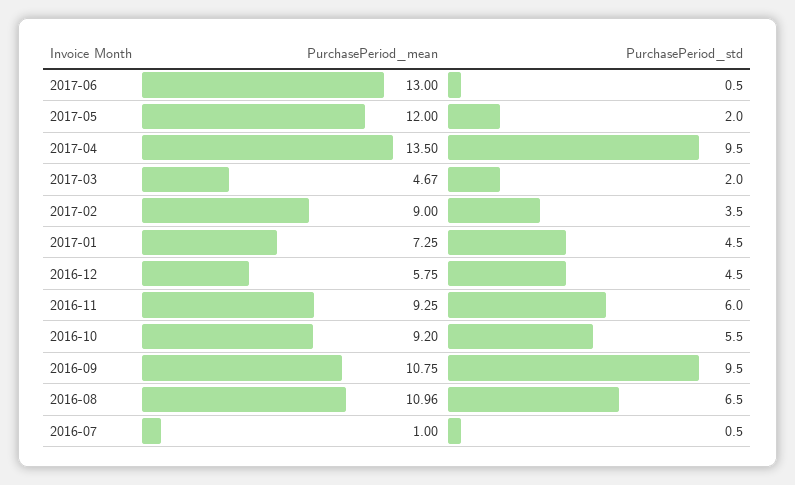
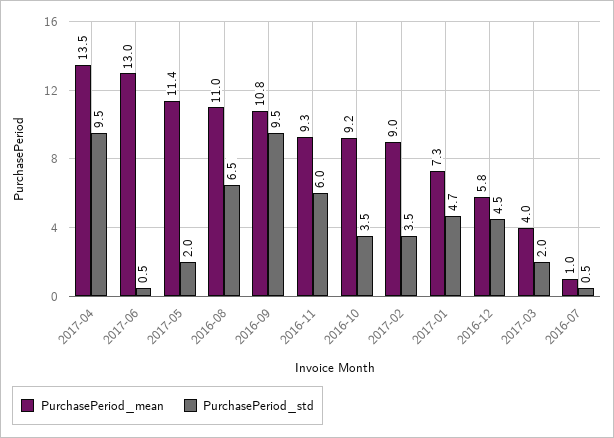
  {
    "PurchasePeriod_mean": {
      "2017-06": 13,
-     "2017-05": 12,
+     "2017-05": 11.4,
      "2017-04": 13.5,
-     "2017-03": 4.67,
+     "2017-03": 4,
      "2017-02": 9,
      "2017-01": 7.25,
      "2016-12": 5.75,
      "2016-11": 9.25,
      "2016-10": 9.2,
      "2016-09": 10.75,
      "2016-08": 10.96,
      "2016-07": 1
    },
    "PurchasePeriod_std": {
      "2017-06": 0.5,
      "2017-05": 2,
      "2017-04": 9.5,
      "2017-03": 2,
      "2017-02": 3.5,
-     "2017-01": 4.5,
+     "2017-01": 4.7,
      "2016-12": 4.5,
      "2016-11": 6,
-     "2016-10": 5.5,
+     "2016-10": 3.5,
      "2016-09": 9.5,
      "2016-08": 6.5,
      "2016-07": 0.5
    }
  }

